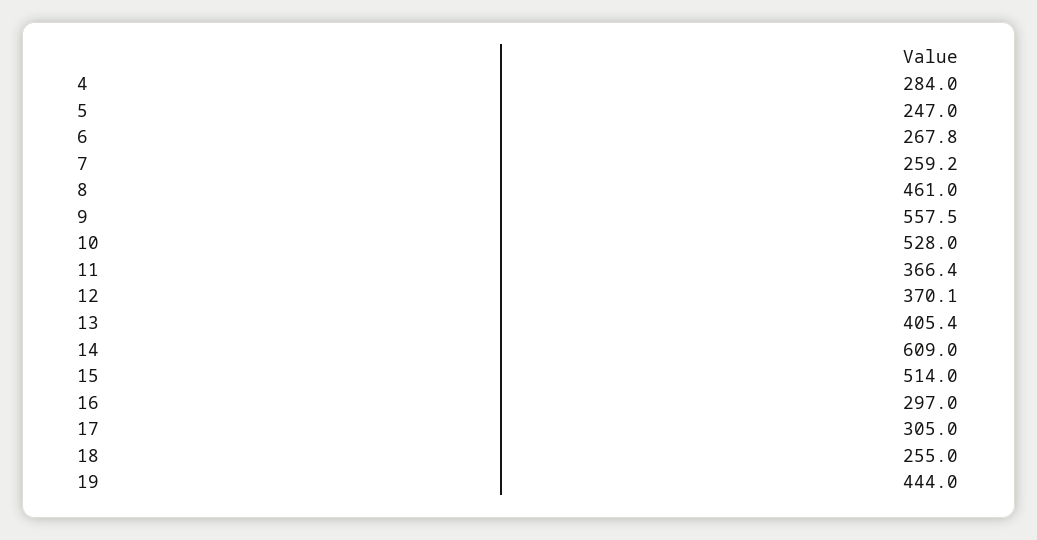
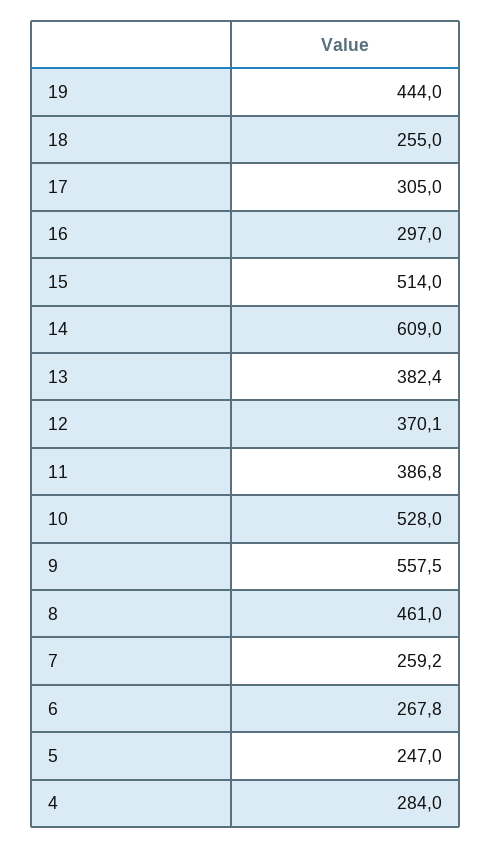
  {
    "4": 284,
    "5": 247,
    "6": 267.8,
    "7": 259.2,
    "8": 461,
    "9": 557.5,
    "10": 528,
-   "11": 366.4,
+   "11": 386.8,
    "12": 370.1,
-   "13": 405.4,
+   "13": 382.4,
    "14": 609,
    "15": 514,
    "16": 297,
    "17": 305,
    "18": 255,
    "19": 444
  }

